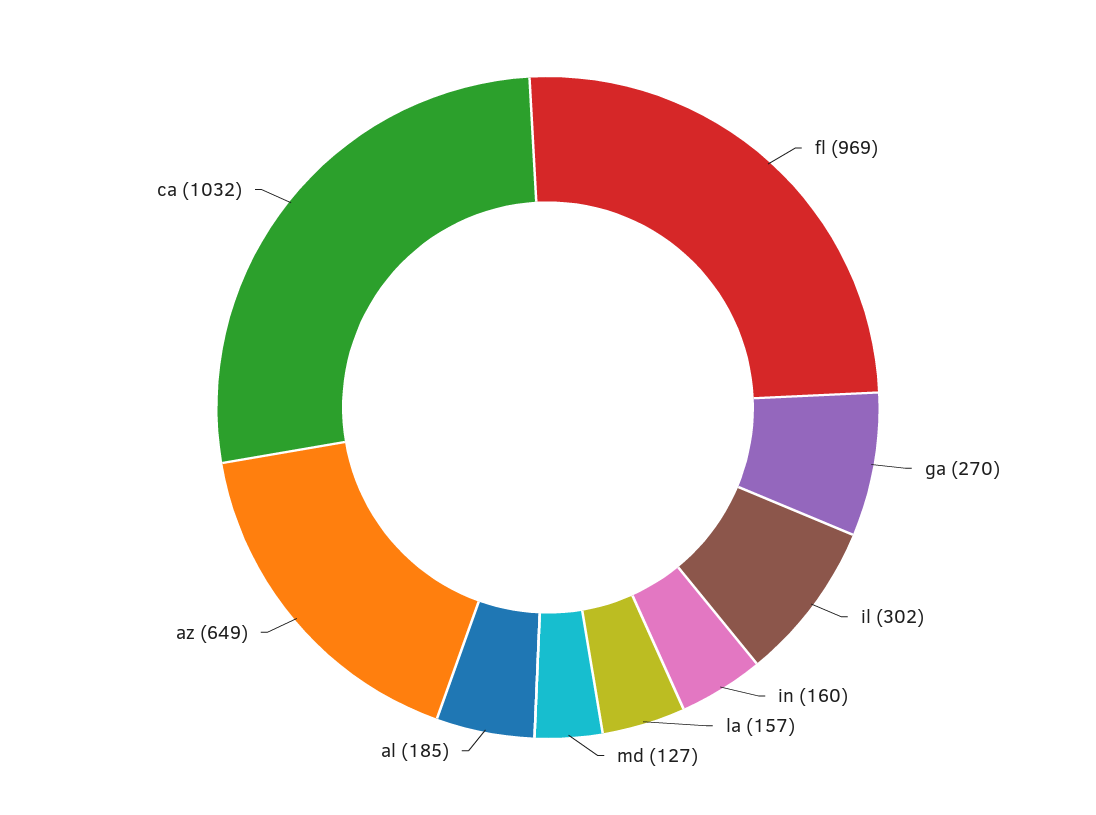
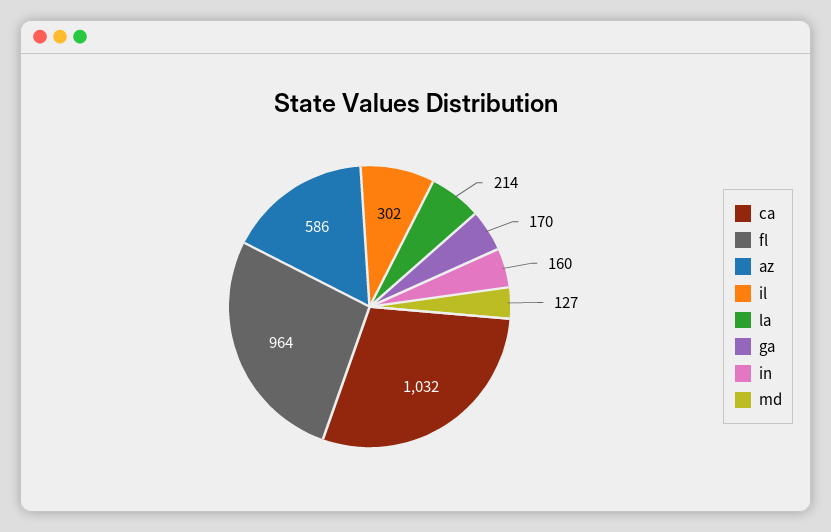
  {
-   "fl": 969,
+   "fl": 964,
-   "ga": 270,
+   "ga": 170,
    "il": 302,
    "in": 160,
-   "la": 157,
+   "la": 214,
    "md": 127,
-   "al": 185,
-   "az": 649,
+   "az": 586,
    "ca": 1032
  }

